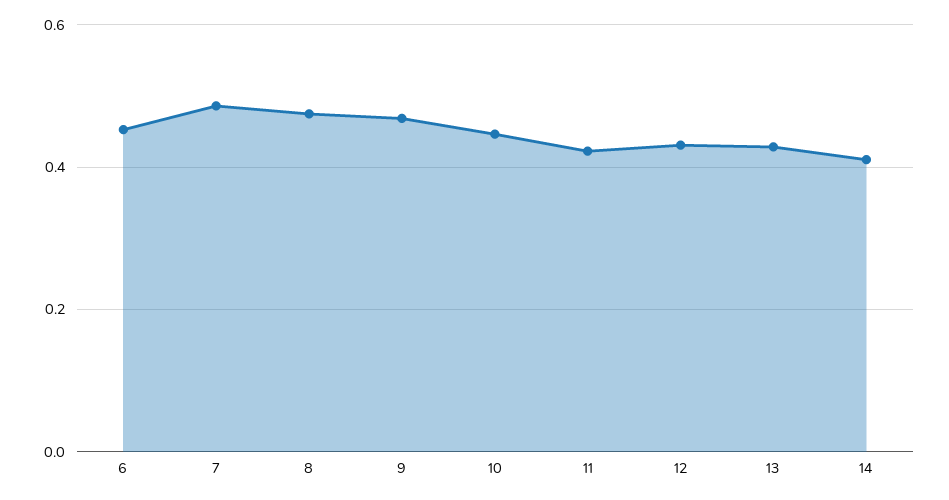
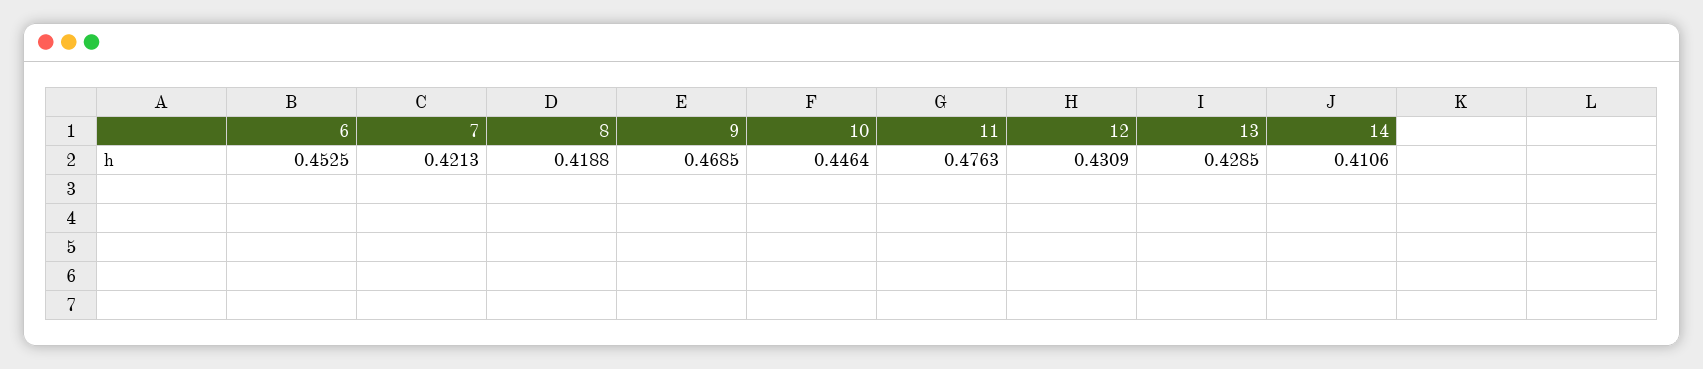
  {
    "6": 0.4525,
-   "7": 0.48,
+   "7": 0.4213,
-   "8": 0.48,
+   "8": 0.4188,
    "9": 0.4685,
    "10": 0.4464,
-   "11": 0.42,
+   "11": 0.4763,
    "12": 0.4309,
    "13": 0.4285,
    "14": 0.4106
  }

